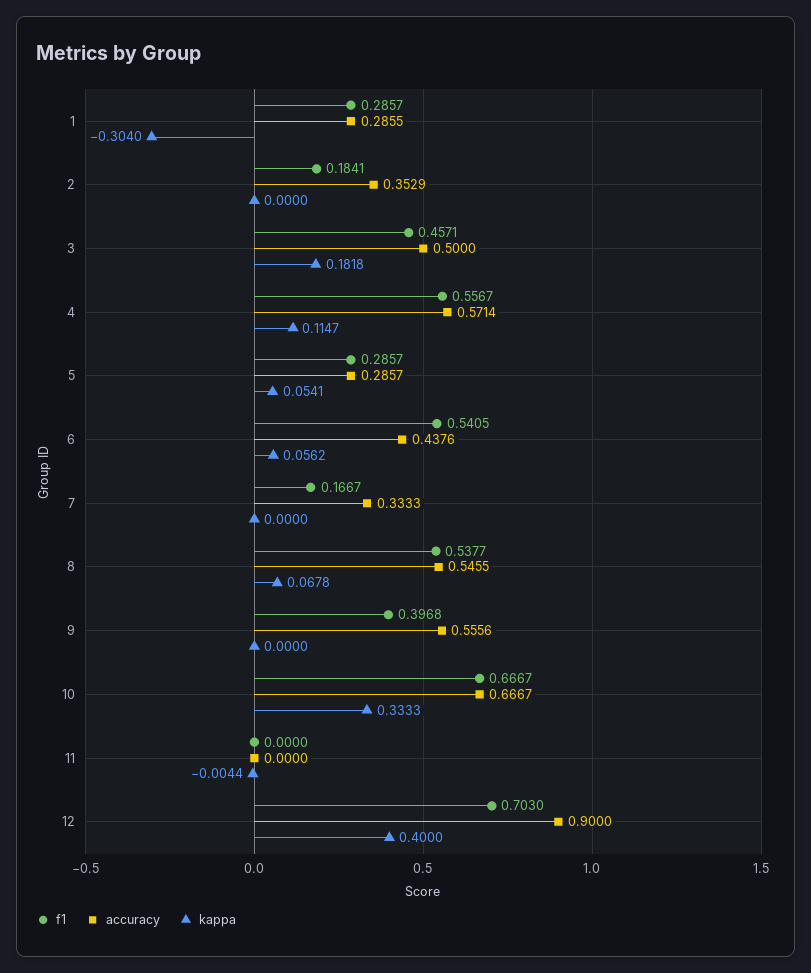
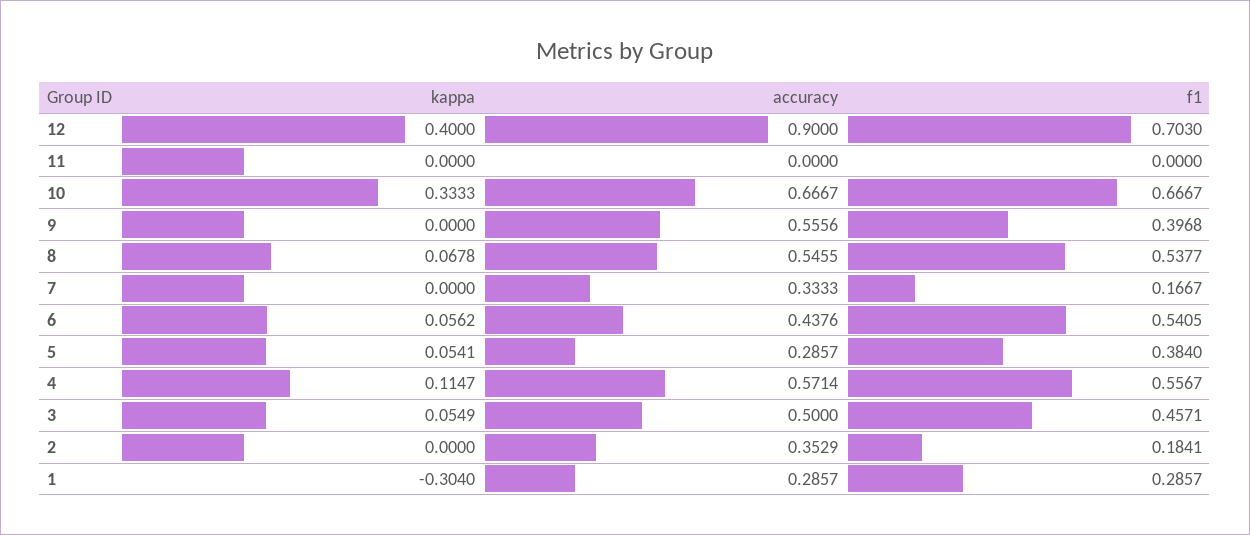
  {
    "f1": {
      "1": 0.2857,
      "2": 0.1841,
      "3": 0.4571,
      "4": 0.5567,
-     "5": 0.2857,
+     "5": 0.384,
      "6": 0.5405,
      "7": 0.1667,
      "8": 0.5377,
      "9": 0.3968,
      "10": 0.6667,
      "11": 0,
      "12": 0.703
    },
    "accuracy": {
-     "1": 0.2855,
+     "1": 0.2857,
      "2": 0.3529,
      "3": 0.5,
      "4": 0.5714,
      "5": 0.2857,
      "6": 0.4376,
      "7": 0.3333,
      "8": 0.5455,
      "9": 0.5556,
      "10": 0.6667,
      "11": 0,
      "12": 0.9
    },
    "kappa": {
      "1": -0.304,
      "2": 0,
-     "3": 0.1818,
+     "3": 0.0549,
      "4": 0.1147,
      "5": 0.0541,
      "6": 0.0562,
      "7": 0,
      "8": 0.0678,
      "9": 0,
      "10": 0.3333,
-     "11": -0.0044,
+     "11": 0,
      "12": 0.4
    }
  }

